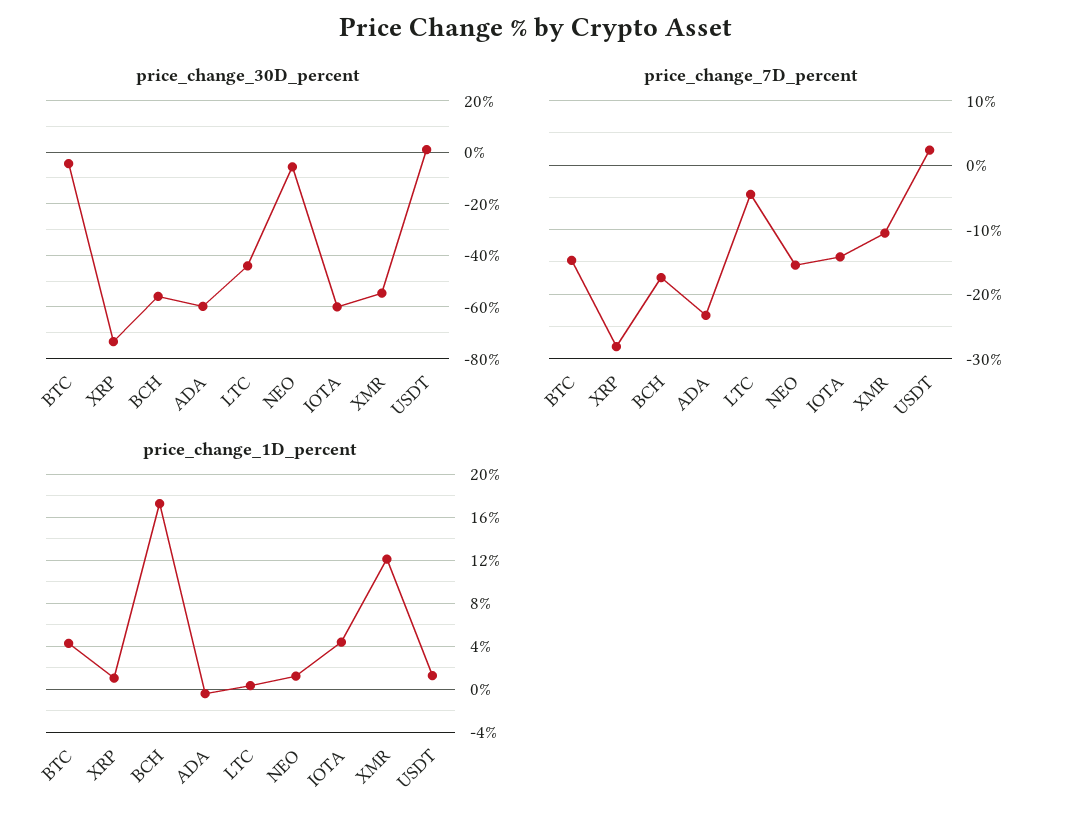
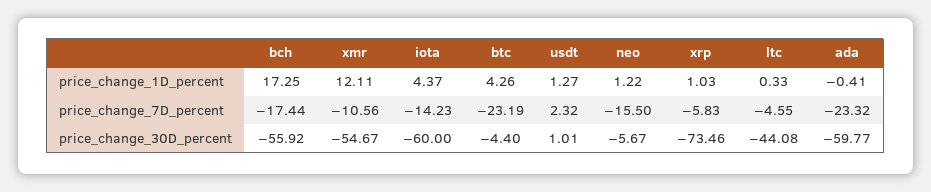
  {
    "price_change_30D_percent": {
      "BTC": -4.4,
      "XRP": -73.46,
      "BCH": -55.92,
      "ADA": -59.77,
      "LTC": -44.08,
      "NEO": -5.67,
      "IOTA": -60,
      "XMR": -54.67,
      "USDT": 1.01
    },
    "price_change_7D_percent": {
-     "BTC": -15,
+     "BTC": -23.19,
-     "XRP": -28,
+     "XRP": -5.83,
      "BCH": -17.44,
      "ADA": -23.32,
      "LTC": -4.55,
      "NEO": -15.5,
      "IOTA": -14.23,
      "XMR": -10.56,
      "USDT": 2.32
    },
    "price_change_1D_percent": {
      "BTC": 4.26,
      "XRP": 1.03,
      "BCH": 17.25,
      "ADA": -0.41,
      "LTC": 0.33,
      "NEO": 1.22,
      "IOTA": 4.37,
      "XMR": 12.11,
      "USDT": 1.27
    }
  }

